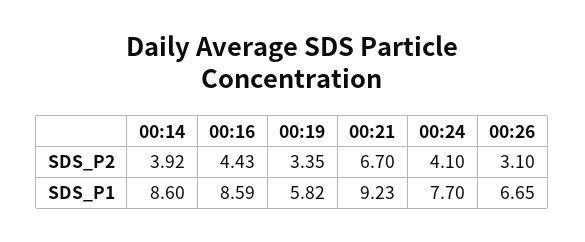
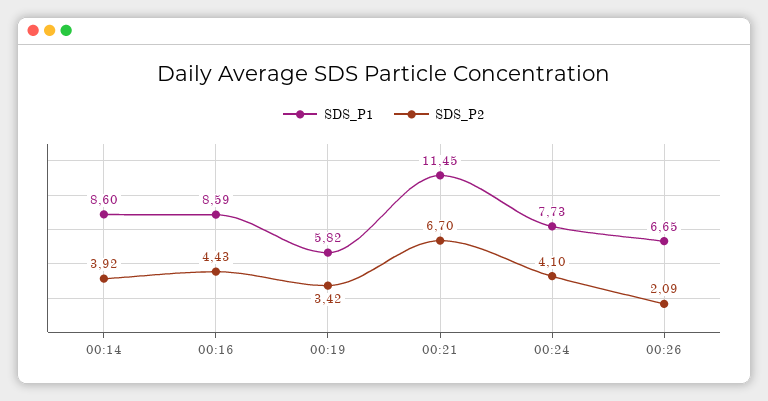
  {
    "SDS_P2": {
      "00:14": 3.92,
      "00:16": 4.43,
-     "00:19": 3.35,
+     "00:19": 3.42,
      "00:21": 6.7,
      "00:24": 4.1,
-     "00:26": 3.1
+     "00:26": 2.09
    },
    "SDS_P1": {
      "00:14": 8.6,
      "00:16": 8.59,
      "00:19": 5.82,
-     "00:21": 9.23,
+     "00:21": 11.45,
-     "00:24": 7.7,
+     "00:24": 7.73,
      "00:26": 6.65
    }
  }

